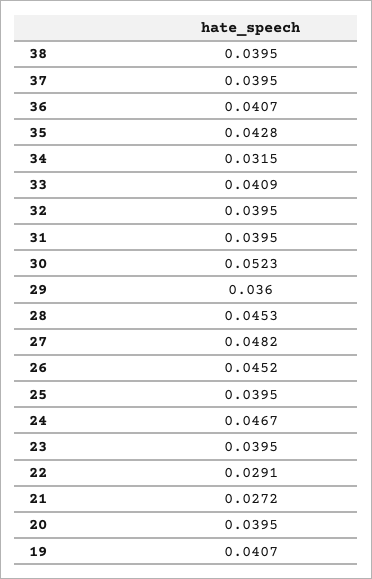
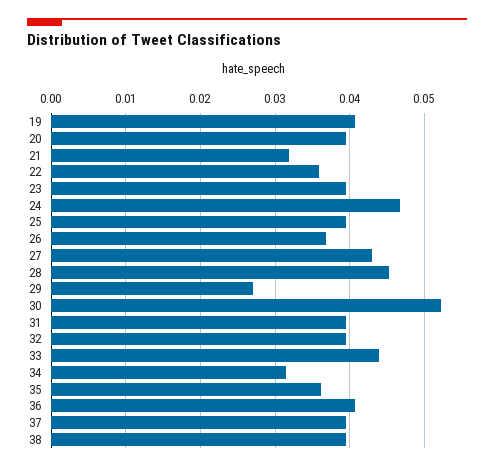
  {
    "38": 0.0395,
    "37": 0.0395,
    "36": 0.0407,
-   "35": 0.0428,
+   "35": 0.036,
    "34": 0.0315,
-   "33": 0.0409,
+   "33": 0.044,
    "32": 0.0395,
    "31": 0.0395,
    "30": 0.0523,
-   "29": 0.036,
+   "29": 0.027,
    "28": 0.0453,
-   "27": 0.0482,
+   "27": 0.043,
-   "26": 0.0452,
+   "26": 0.037,
    "25": 0.0395,
    "24": 0.0467,
    "23": 0.0395,
-   "22": 0.0291,
+   "22": 0.036,
-   "21": 0.0272,
+   "21": 0.032,
    "20": 0.0395,
    "19": 0.0407
  }

